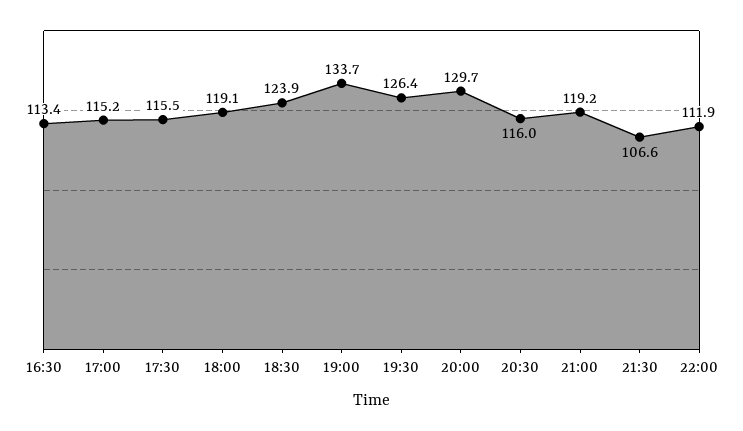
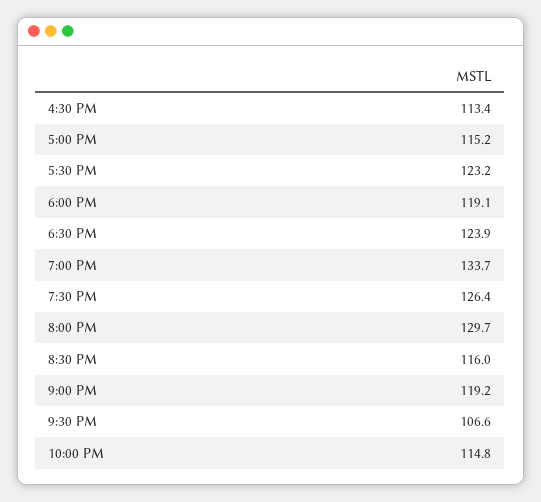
  {
    "16:30": 113.4,
    "17:00": 115.2,
-   "17:30": 115.5,
+   "17:30": 123.2,
    "18:00": 119.1,
    "18:30": 123.9,
    "19:00": 133.7,
    "19:30": 126.4,
    "20:00": 129.7,
    "20:30": 116,
    "21:00": 119.2,
    "21:30": 106.6,
-   "22:00": 111.9
+   "22:00": 114.8
  }

